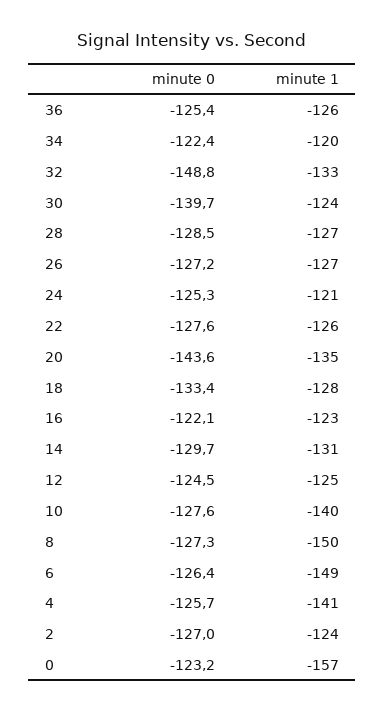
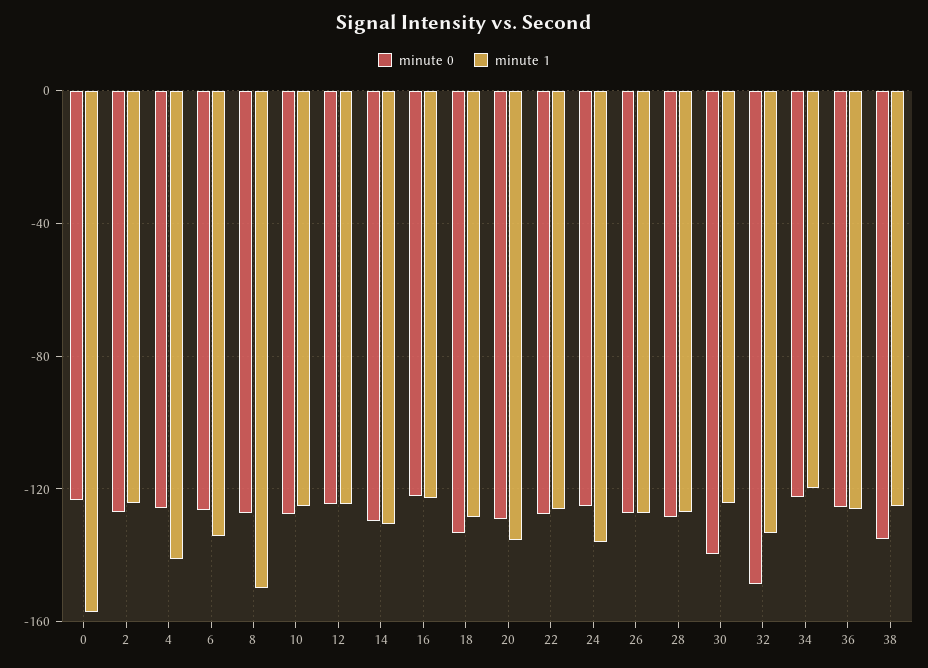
  {
    "minute 0": {
      "36": -125.4,
      "34": -122.4,
      "32": -148.8,
      "30": -139.7,
      "28": -128.5,
      "26": -127.2,
      "24": -125.3,
      "22": -127.6,
-     "20": -143.6,
+     "20": -130,
      "18": -133.4,
      "16": -122.1,
      "14": -129.7,
      "12": -124.5,
      "10": -127.6,
      "8": -127.3,
      "6": -126.4,
      "4": -125.7,
      "2": -127,
-     "0": -123.2
+     "0": -123.2,
+     "38": -135
    },
    "minute 1": {
      "36": -126,
      "34": -120,
      "32": -133,
      "30": -124,
      "28": -127,
      "26": -127,
-     "24": -121,
+     "24": -135,
      "22": -126,
      "20": -135,
      "18": -128,
      "16": -123,
      "14": -131,
      "12": -125,
-     "10": -140,
+     "10": -125,
      "8": -150,
-     "6": -149,
+     "6": -135,
      "4": -141,
      "2": -124,
-     "0": -157
+     "0": -157,
+     "38": -125
    }
  }

